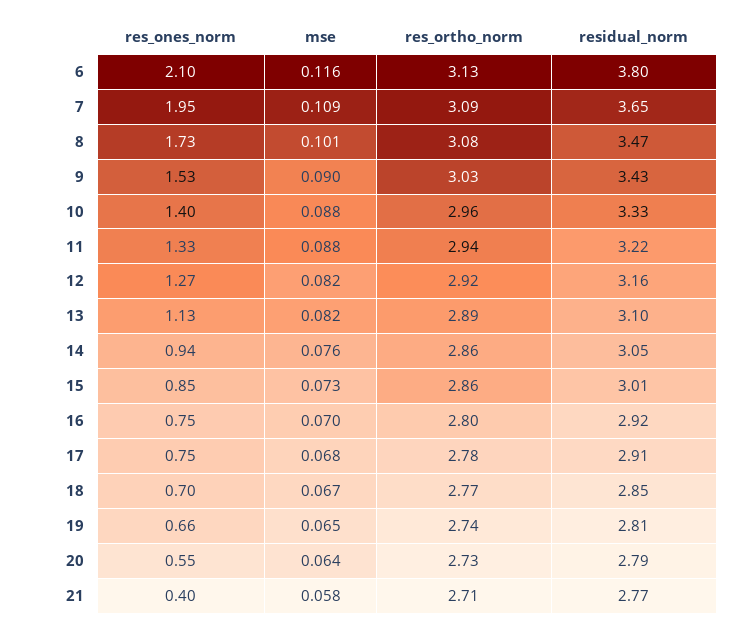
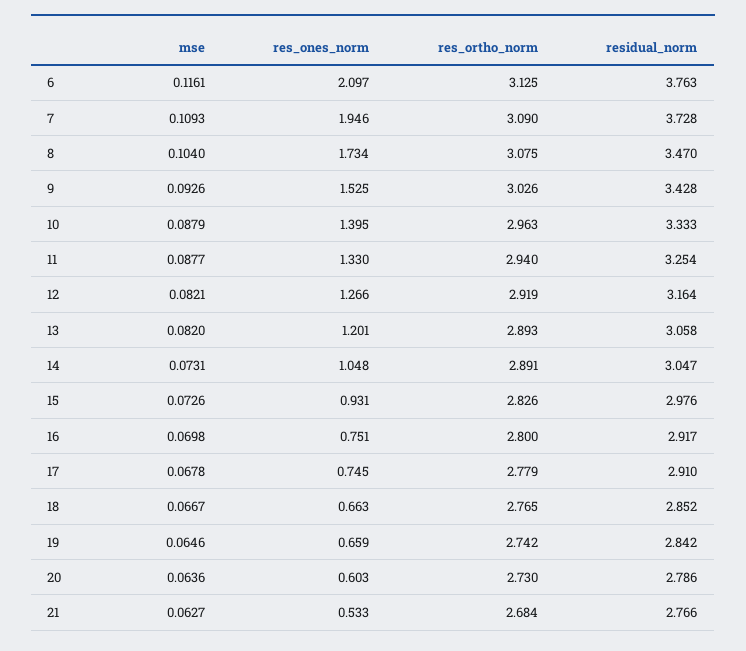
  {
    "res_ones_norm": {
      "6": 2.097,
      "7": 1.946,
      "8": 1.734,
      "9": 1.525,
      "10": 1.395,
      "11": 1.33,
      "12": 1.266,
-     "13": 1.13,
+     "13": 1.201,
-     "14": 0.94,
+     "14": 1.048,
-     "15": 0.85,
+     "15": 0.931,
      "16": 0.751,
      "17": 0.745,
-     "18": 0.7,
+     "18": 0.663,
      "19": 0.659,
-     "20": 0.55,
+     "20": 0.603,
-     "21": 0.4
+     "21": 0.533
    },
    "mse": {
      "6": 0.1161,
      "7": 0.1093,
-     "8": 0.101,
+     "8": 0.104,
-     "9": 0.09,
+     "9": 0.0926,
      "10": 0.0879,
      "11": 0.0877,
      "12": 0.0821,
      "13": 0.082,
-     "14": 0.076,
+     "14": 0.0731,
      "15": 0.0726,
      "16": 0.0698,
      "17": 0.0678,
      "18": 0.0667,
      "19": 0.0646,
      "20": 0.0636,
-     "21": 0.058
+     "21": 0.0627
    },
    "res_ortho_norm": {
      "6": 3.125,
      "7": 3.09,
      "8": 3.075,
      "9": 3.026,
      "10": 2.963,
      "11": 2.94,
      "12": 2.919,
      "13": 2.893,
-     "14": 2.86,
+     "14": 2.891,
-     "15": 2.86,
+     "15": 2.826,
      "16": 2.8,
      "17": 2.779,
      "18": 2.765,
      "19": 2.742,
      "20": 2.73,
-     "21": 2.71
+     "21": 2.684
    },
    "residual_norm": {
-     "6": 3.8,
+     "6": 3.763,
-     "7": 3.65,
+     "7": 3.728,
      "8": 3.47,
      "9": 3.428,
      "10": 3.333,
-     "11": 3.22,
+     "11": 3.254,
      "12": 3.164,
-     "13": 3.1,
+     "13": 3.058,
      "14": 3.047,
-     "15": 3.01,
+     "15": 2.976,
      "16": 2.917,
      "17": 2.91,
      "18": 2.852,
-     "19": 2.81,
+     "19": 2.842,
      "20": 2.786,
      "21": 2.766
    }
  }

